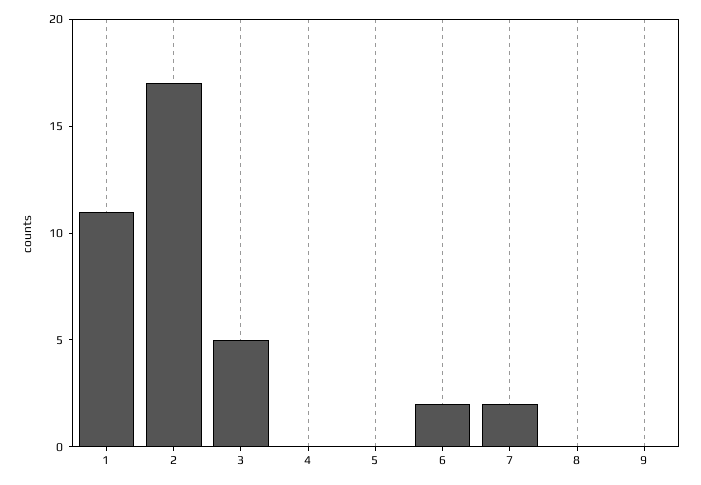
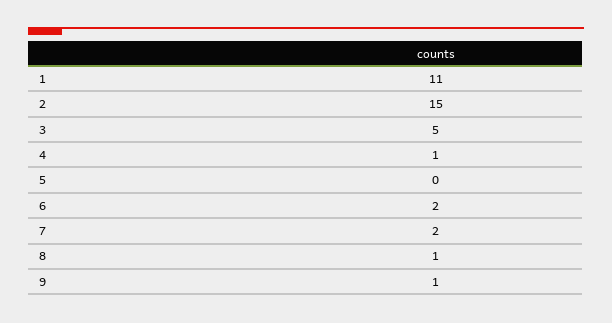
  {
    "1": 11,
-   "2": 17,
+   "2": 15,
    "3": 5,
-   "4": 0,
+   "4": 1,
    "5": 0,
    "6": 2,
    "7": 2,
-   "8": 0,
+   "8": 1,
-   "9": 0
+   "9": 1
  }

